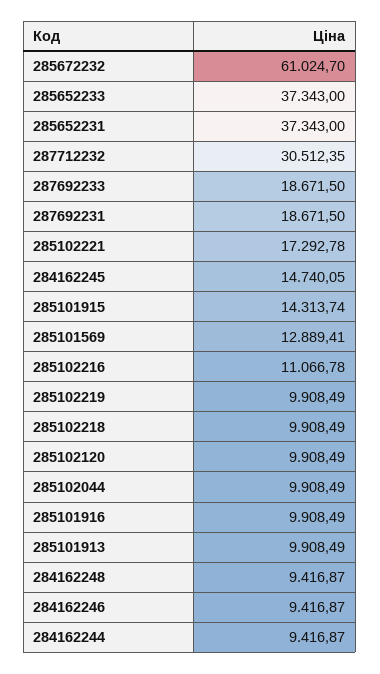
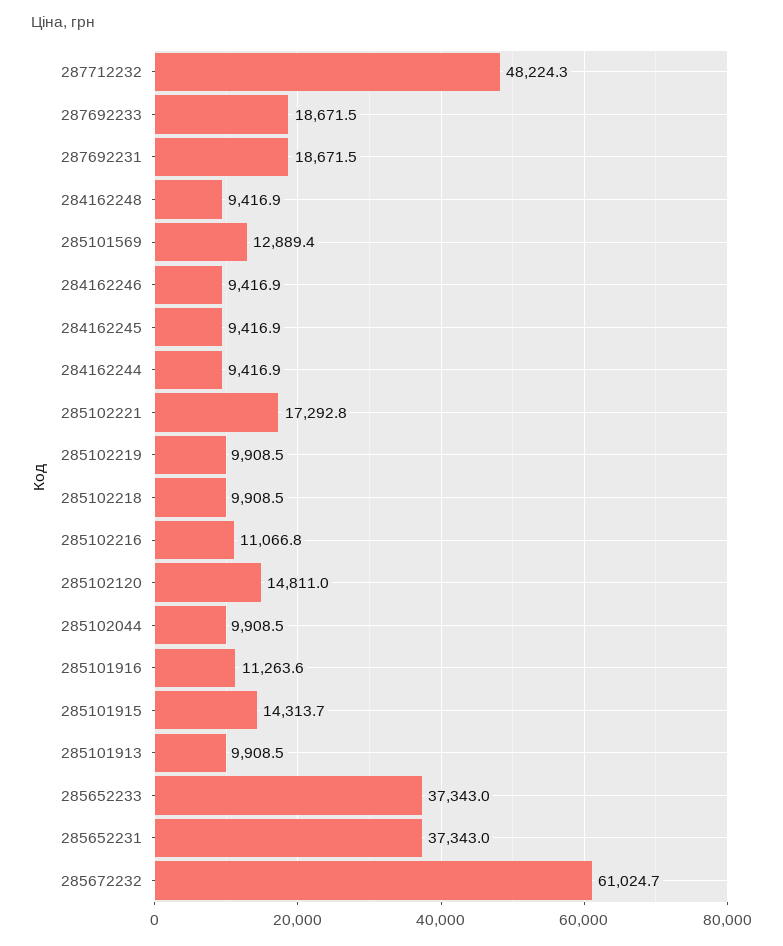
  {
    "285672232": 61024.7,
    "285652233": 37343,
    "285652231": 37343,
-   "287712232": 30512.35,
+   "287712232": 48224.3,
    "287692233": 18671.5,
    "287692231": 18671.5,
    "285102221": 17292.78,
-   "284162245": 14740.05,
+   "284162245": 9416.9,
    "285101915": 14313.74,
    "285101569": 12889.41,
    "285102216": 11066.78,
    "285102219": 9908.49,
    "285102218": 9908.49,
-   "285102120": 9908.49,
+   "285102120": 14811,
    "285102044": 9908.49,
-   "285101916": 9908.49,
+   "285101916": 11263.6,
    "285101913": 9908.49,
    "284162248": 9416.87,
    "284162246": 9416.87,
    "284162244": 9416.87
  }

